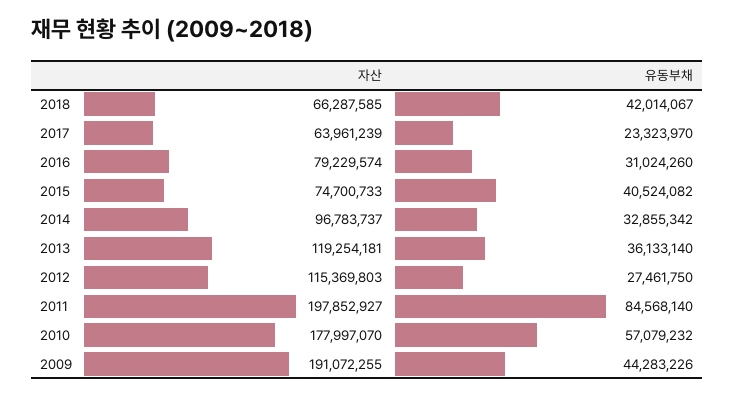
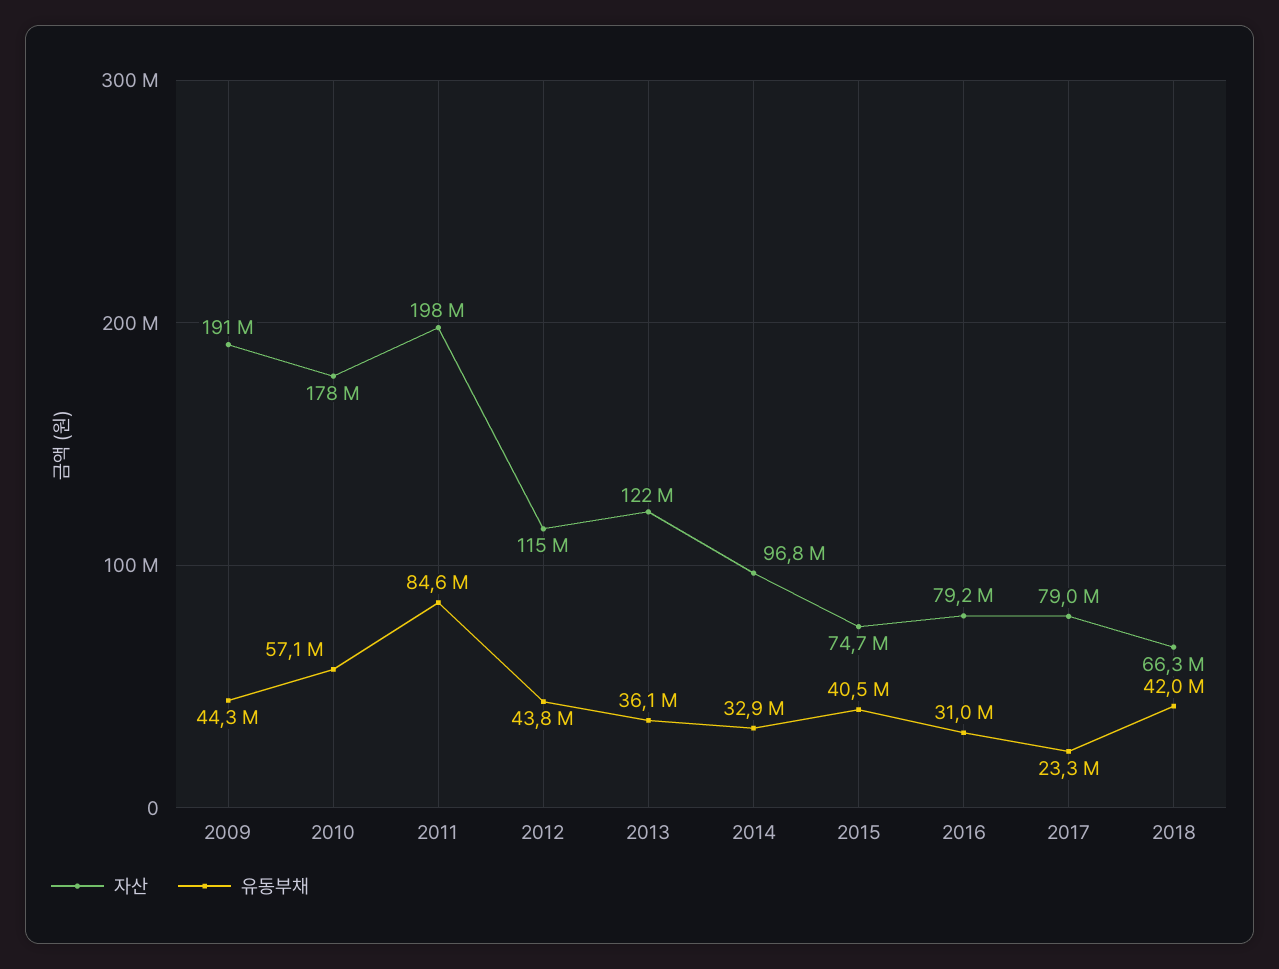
  {
    "자산": {
      "2018": 66287585,
-     "2017": 63961239,
+     "2017": 79000000,
      "2016": 79229574,
      "2015": 74700733,
      "2014": 96783737,
-     "2013": 119254181,
+     "2013": 122000000,
      "2012": 115369803,
      "2011": 197852927,
      "2010": 177997070,
      "2009": 191072255
    },
    "유동부채": {
      "2018": 42014067,
      "2017": 23323970,
      "2016": 31024260,
      "2015": 40524082,
      "2014": 32855342,
      "2013": 36133140,
-     "2012": 27461750,
+     "2012": 43800000,
      "2011": 84568140,
      "2010": 57079232,
      "2009": 44283226
    }
  }

